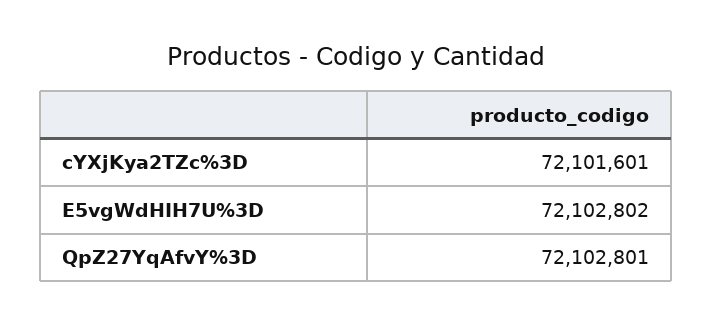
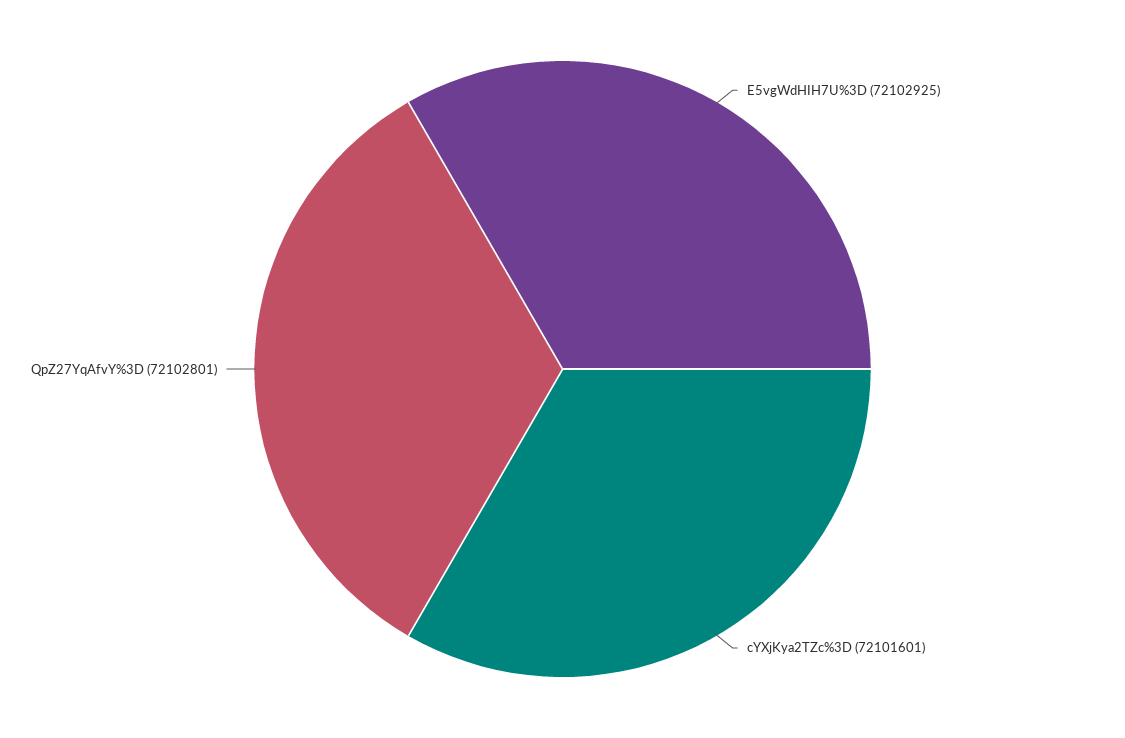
  {
    "cYXjKya2TZc%3D": 72101601,
-   "E5vgWdHIH7U%3D": 72102802,
+   "E5vgWdHIH7U%3D": 72102925,
    "QpZ27YqAfvY%3D": 72102801
  }

